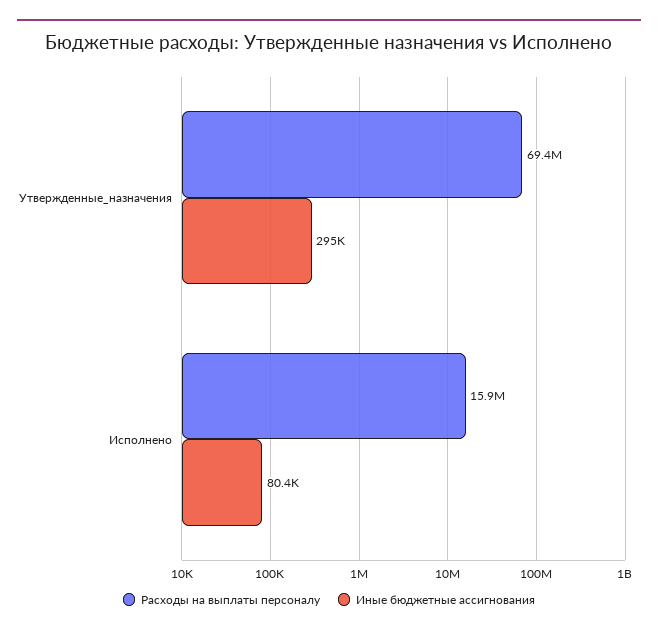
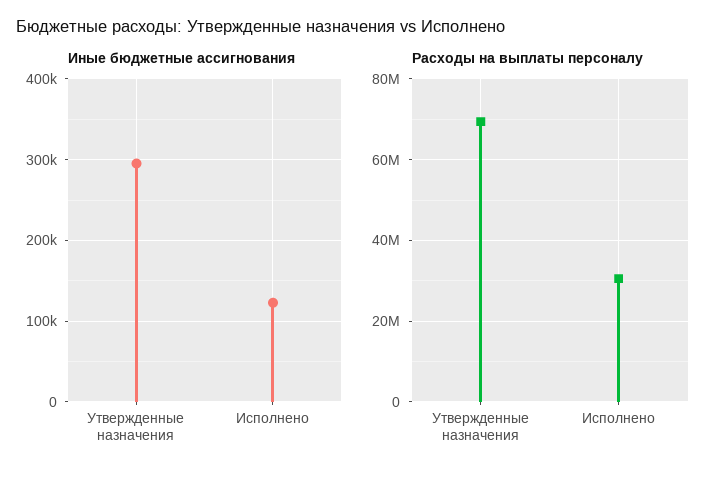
  {
    "Расходы на выплаты персоналу": {
      "Утвержденные_назначения": 69400000,
-     "Исполнено": 15900000
+     "Исполнено": 30000000
    },
    "Иные бюджетные ассигнования": {
      "Утвержденные_назначения": 295000,
-     "Исполнено": 80400
+     "Исполнено": 120000
    }
  }

